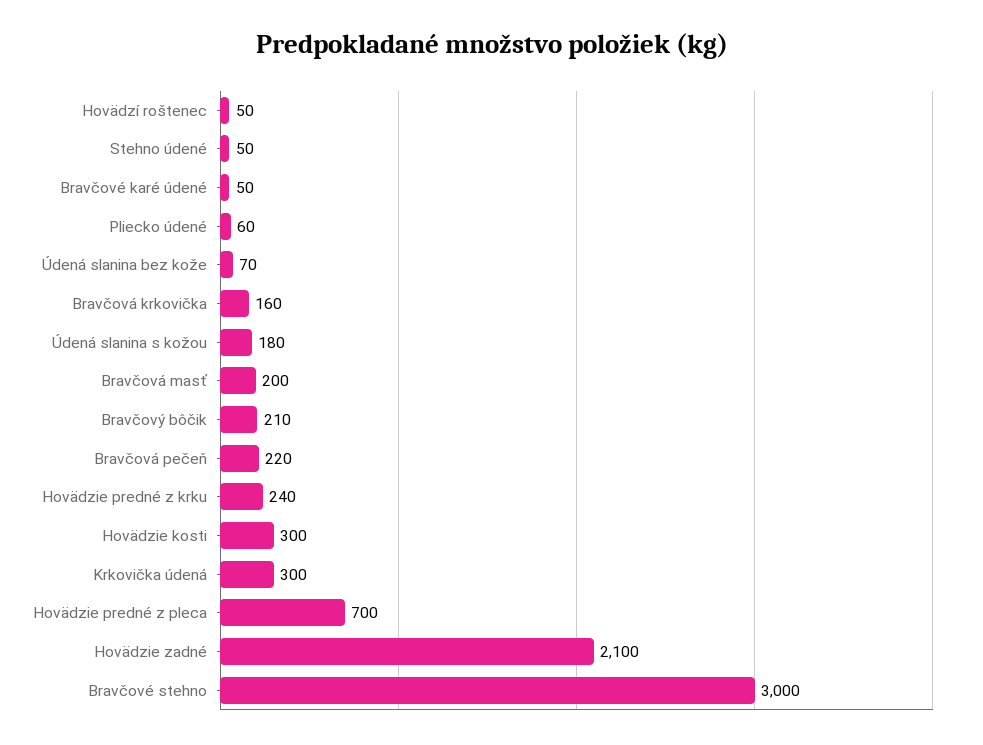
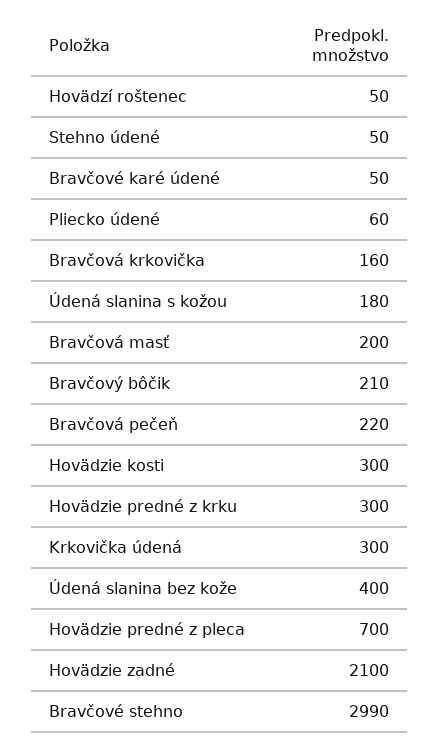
  {
    "Hovädzí roštenec": 50,
    "Stehno údené": 50,
    "Bravčové karé údené": 50,
    "Pliecko údené": 60,
-   "Údená slanina bez kože": 70,
+   "Údená slanina bez kože": 400,
    "Bravčová krkovička": 160,
    "Údená slanina s kožou": 180,
    "Bravčová masť": 200,
    "Bravčový bôčik": 210,
    "Bravčová pečeň": 220,
-   "Hovädzie predné z krku": 240,
+   "Hovädzie predné z krku": 300,
    "Hovädzie kosti": 300,
    "Krkovička údená": 300,
    "Hovädzie predné z pleca": 700,
    "Hovädzie zadné": 2100,
-   "Bravčové stehno": 3000
+   "Bravčové stehno": 2990
  }

